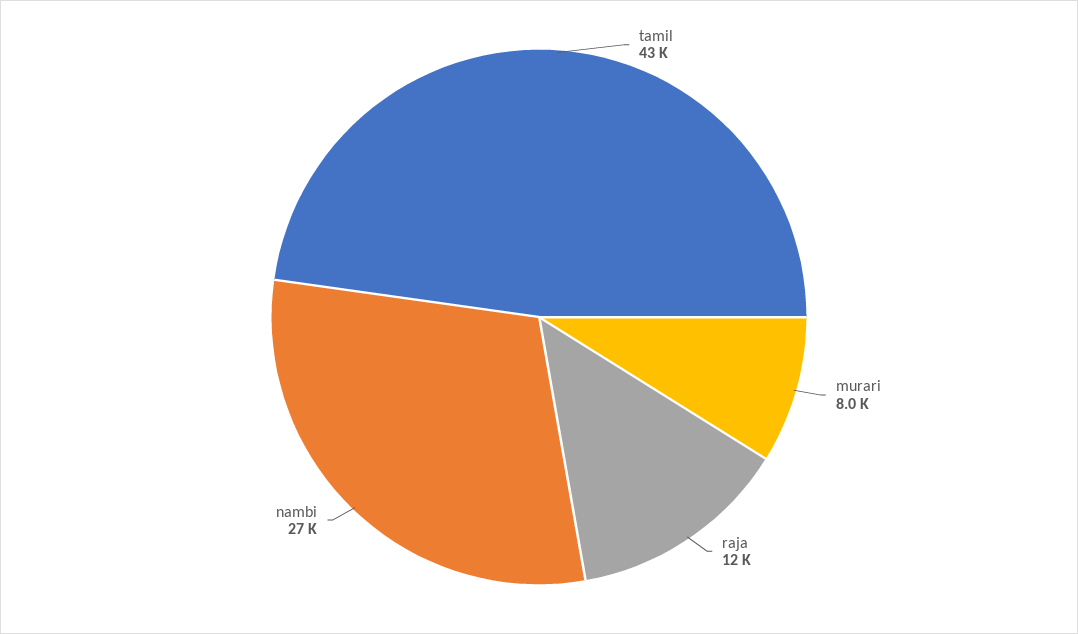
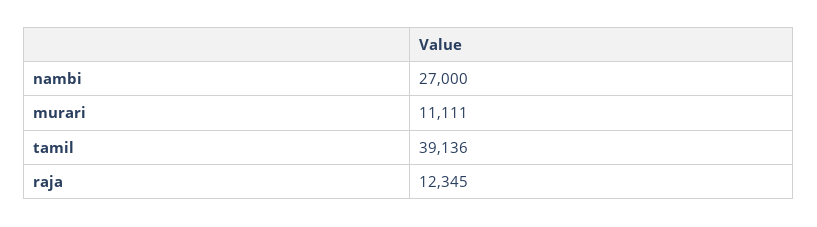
  {
-   "tamil": 43000,
+   "tamil": 39136,
-   "murari": 8000,
+   "murari": 11111,
    "raja": 12345,
    "nambi": 27000
  }

